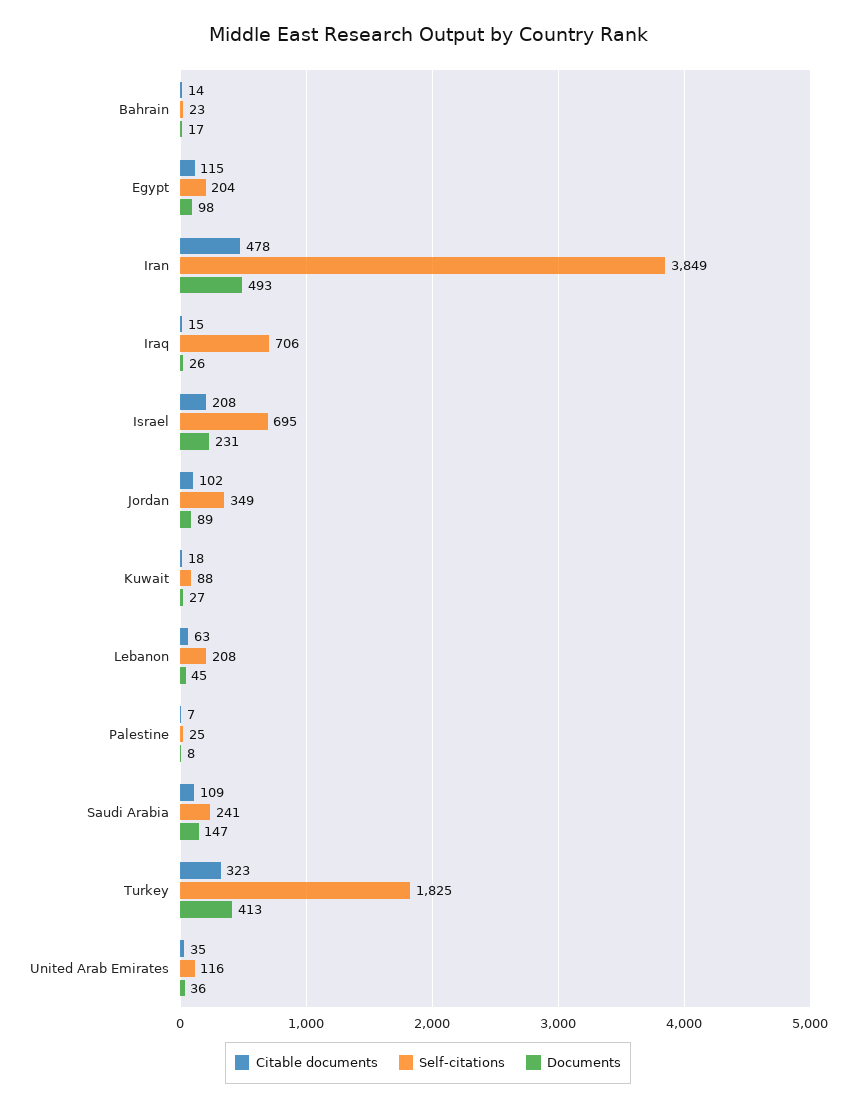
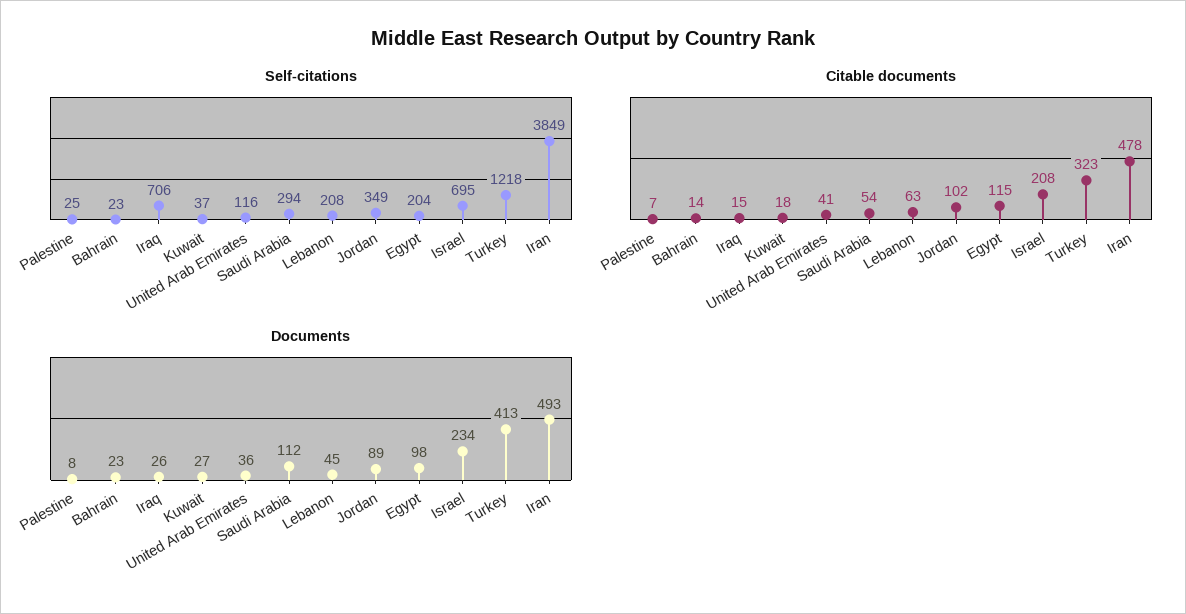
  {
    "Citable documents": {
      "Bahrain": 14,
      "Egypt": 115,
      "Iran": 478,
      "Iraq": 15,
      "Israel": 208,
      "Jordan": 102,
      "Kuwait": 18,
      "Lebanon": 63,
      "Palestine": 7,
-     "Saudi Arabia": 109,
+     "Saudi Arabia": 54,
      "Turkey": 323,
-     "United Arab Emirates": 35
+     "United Arab Emirates": 41
    },
    "Self-citations": {
      "Bahrain": 23,
      "Egypt": 204,
      "Iran": 3849,
      "Iraq": 706,
      "Israel": 695,
      "Jordan": 349,
-     "Kuwait": 88,
+     "Kuwait": 37,
      "Lebanon": 208,
      "Palestine": 25,
-     "Saudi Arabia": 241,
+     "Saudi Arabia": 294,
-     "Turkey": 1825,
+     "Turkey": 1218,
      "United Arab Emirates": 116
    },
    "Documents": {
-     "Bahrain": 17,
+     "Bahrain": 23,
      "Egypt": 98,
      "Iran": 493,
      "Iraq": 26,
-     "Israel": 231,
+     "Israel": 234,
      "Jordan": 89,
      "Kuwait": 27,
      "Lebanon": 45,
      "Palestine": 8,
-     "Saudi Arabia": 147,
+     "Saudi Arabia": 112,
      "Turkey": 413,
      "United Arab Emirates": 36
    }
  }

